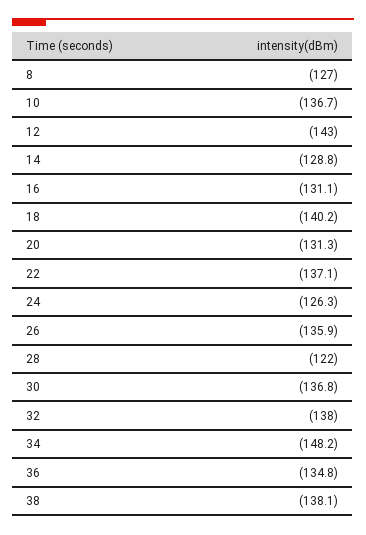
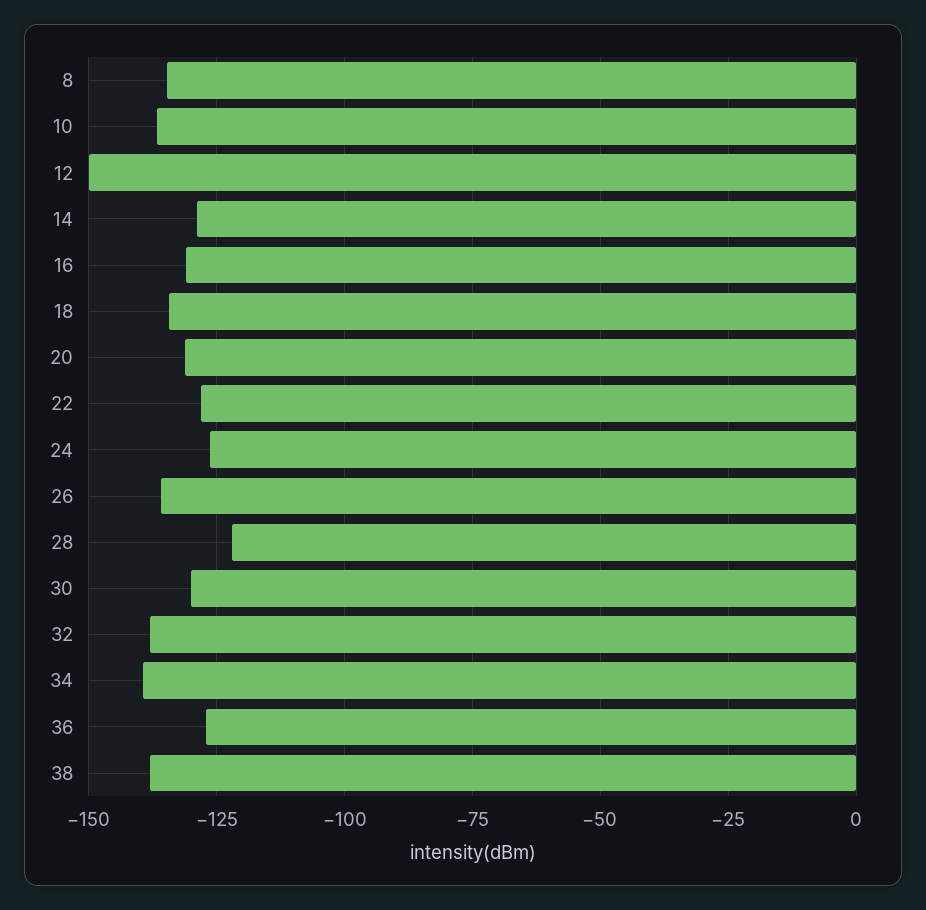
  {
-   "8": -127,
+   "8": -135,
    "10": -136.7,
-   "12": -143,
+   "12": -150,
    "14": -128.8,
    "16": -131.1,
-   "18": -140.2,
+   "18": -135,
    "20": -131.3,
-   "22": -137.1,
+   "22": -127.5,
    "24": -126.3,
    "26": -135.9,
    "28": -122,
-   "30": -136.8,
+   "30": -130,
    "32": -138,
-   "34": -148.2,
+   "34": -140,
-   "36": -134.8,
+   "36": -127.5,
    "38": -138.1
  }

